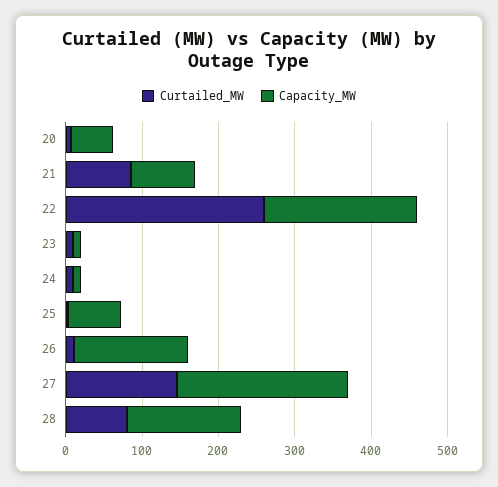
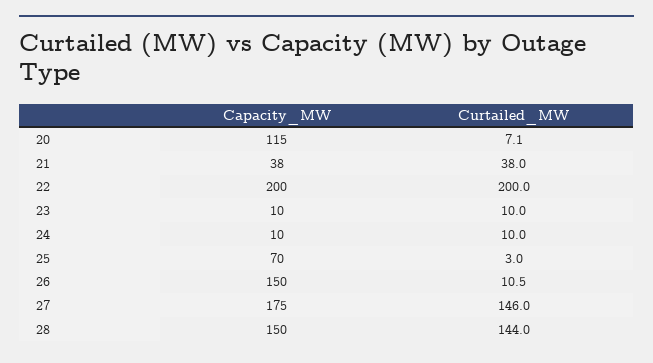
  {
    "Curtailed_MW": {
      "20": 7.1,
-     "21": 80,
+     "21": 38,
-     "22": 260,
+     "22": 200,
      "23": 10,
      "24": 10,
      "25": 3,
      "26": 10.5,
      "27": 146,
-     "28": 80
+     "28": 144
    },
    "Capacity_MW": {
-     "20": 60,
+     "20": 115,
-     "21": 80,
+     "21": 38,
      "22": 200,
      "23": 10,
      "24": 10,
      "25": 70,
      "26": 150,
-     "27": 220,
+     "27": 175,
      "28": 150
    }
  }

